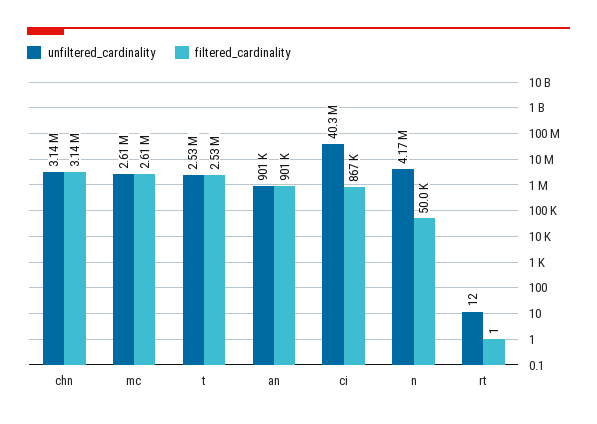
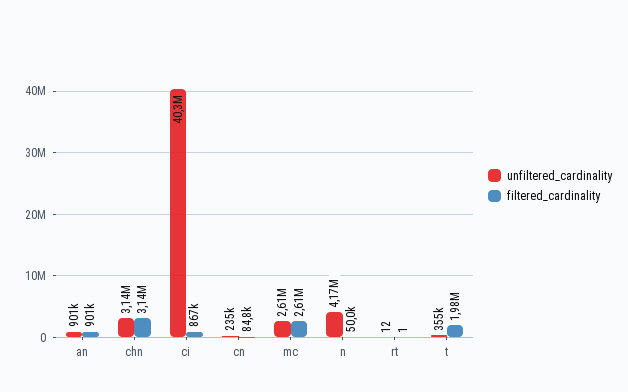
  {
    "unfiltered_cardinality": {
      "chn": 3140000,
      "mc": 2610000,
-     "t": 2530000,
+     "t": 355000,
      "an": 901000,
      "ci": 40300000,
      "n": 4170000,
-     "rt": 12
+     "rt": 12,
+     "cn": 235000
    },
    "filtered_cardinality": {
      "chn": 3140000,
      "mc": 2610000,
-     "t": 2530000,
+     "t": 1980000,
      "an": 901000,
      "ci": 867000,
      "n": 50000,
-     "rt": 1
+     "rt": 1,
+     "cn": 84800
    }
  }

